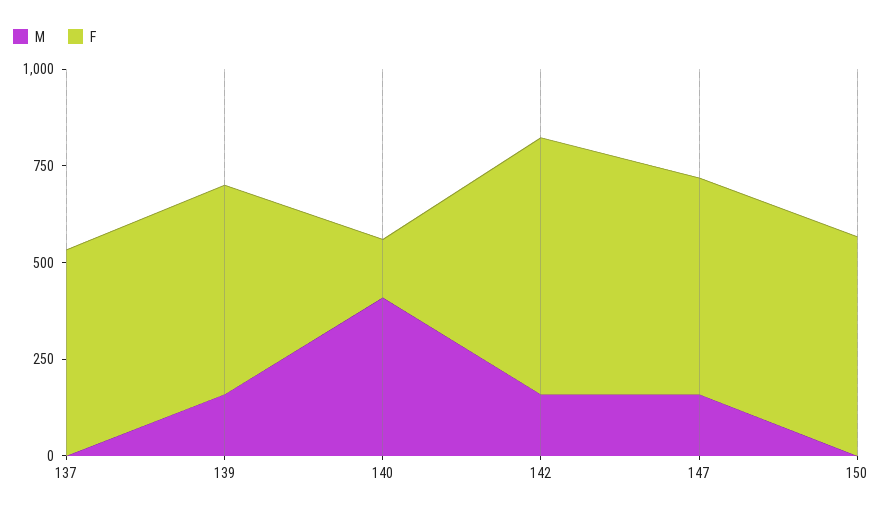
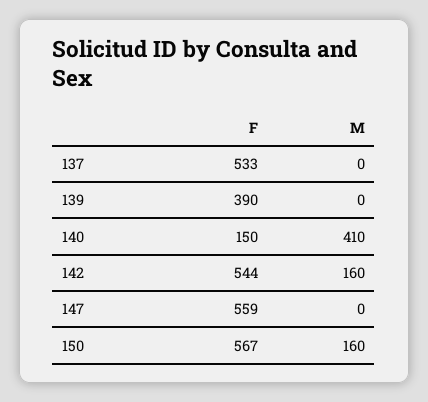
  {
    "M": {
      "137": 0,
-     "139": 150,
+     "139": 0,
      "140": 410,
      "142": 160,
-     "147": 150,
+     "147": 0,
-     "150": 0
+     "150": 160
    },
    "F": {
      "137": 533,
-     "139": 550,
+     "139": 390,
      "140": 150,
-     "142": 650,
+     "142": 544,
      "147": 559,
      "150": 567
    }
  }

